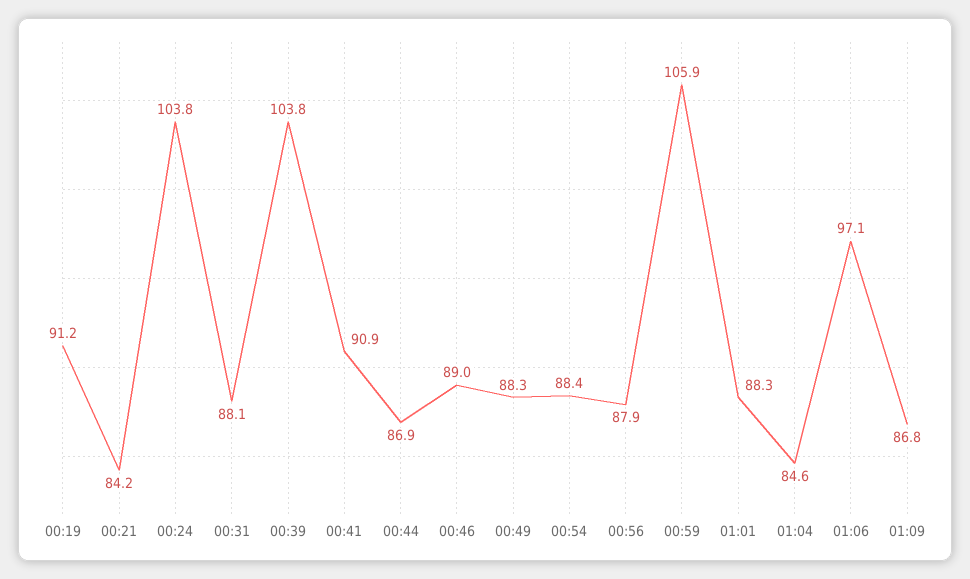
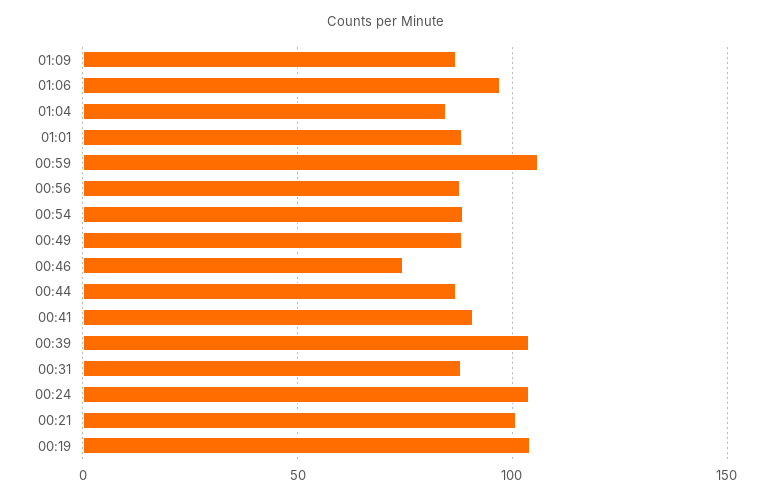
  {
-   "00:19": 91.2,
+   "00:19": 105,
-   "00:21": 84.2,
+   "00:21": 100,
    "00:24": 103.8,
    "00:31": 88.1,
    "00:39": 103.8,
    "00:41": 90.9,
    "00:44": 86.9,
-   "00:46": 89,
+   "00:46": 75,
    "00:49": 88.3,
    "00:54": 88.4,
    "00:56": 87.9,
    "00:59": 105.9,
    "01:01": 88.3,
    "01:04": 84.6,
    "01:06": 97.1,
    "01:09": 86.8
  }

